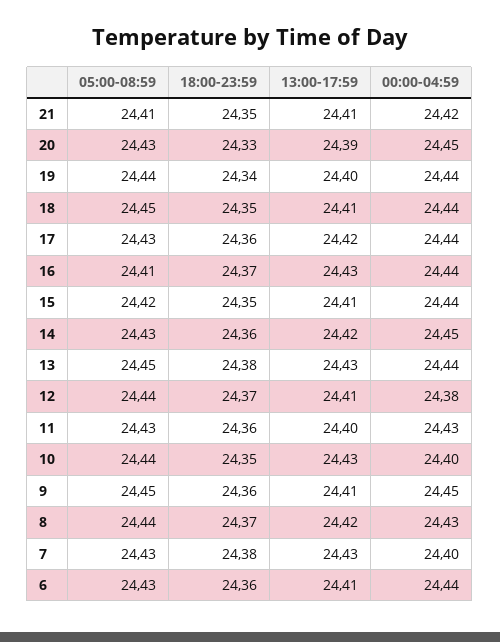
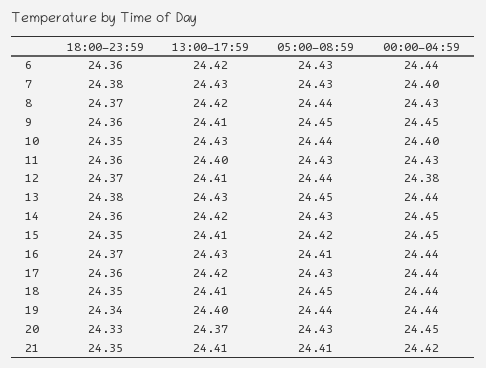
  {
    "05:00-08:59": {
      "21": 24.41,
      "20": 24.43,
      "19": 24.44,
      "18": 24.45,
      "17": 24.43,
      "16": 24.41,
      "15": 24.42,
      "14": 24.43,
      "13": 24.45,
      "12": 24.44,
      "11": 24.43,
      "10": 24.44,
      "9": 24.45,
      "8": 24.44,
      "7": 24.43,
      "6": 24.43
    },
    "18:00-23:59": {
      "21": 24.35,
      "20": 24.33,
      "19": 24.34,
      "18": 24.35,
      "17": 24.36,
      "16": 24.37,
      "15": 24.35,
      "14": 24.36,
      "13": 24.38,
      "12": 24.37,
      "11": 24.36,
      "10": 24.35,
      "9": 24.36,
      "8": 24.37,
      "7": 24.38,
      "6": 24.36
    },
    "13:00-17:59": {
      "21": 24.41,
-     "20": 24.39,
+     "20": 24.37,
      "19": 24.4,
      "18": 24.41,
      "17": 24.42,
      "16": 24.43,
      "15": 24.41,
      "14": 24.42,
      "13": 24.43,
      "12": 24.41,
      "11": 24.4,
      "10": 24.43,
      "9": 24.41,
      "8": 24.42,
      "7": 24.43,
-     "6": 24.41
+     "6": 24.42
    },
    "00:00-04:59": {
      "21": 24.42,
      "20": 24.45,
      "19": 24.44,
      "18": 24.44,
      "17": 24.44,
      "16": 24.44,
-     "15": 24.44,
+     "15": 24.45,
      "14": 24.45,
      "13": 24.44,
      "12": 24.38,
      "11": 24.43,
      "10": 24.4,
      "9": 24.45,
      "8": 24.43,
      "7": 24.4,
      "6": 24.44
    }
  }

